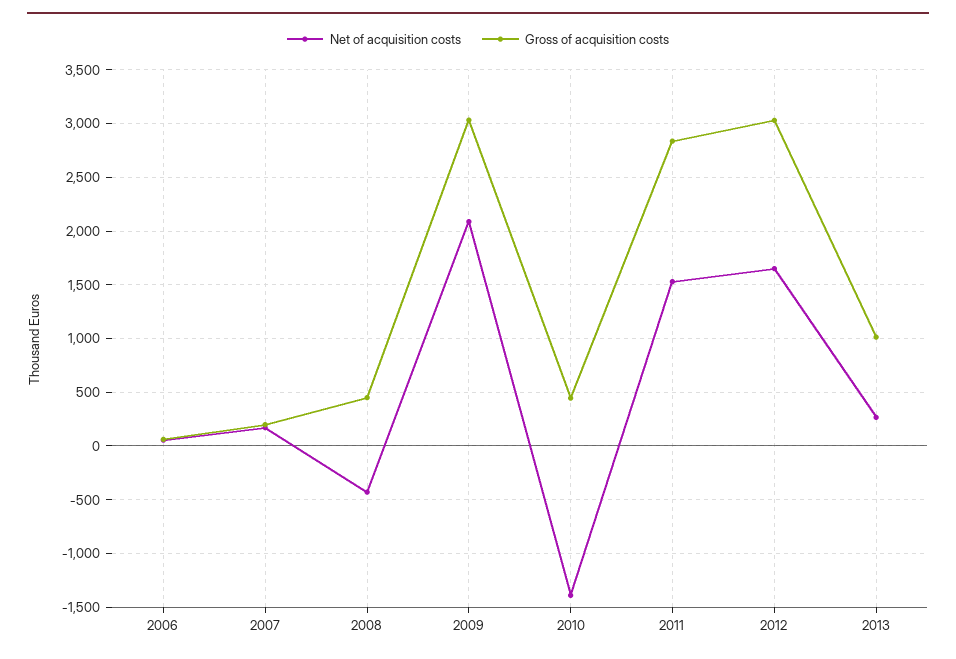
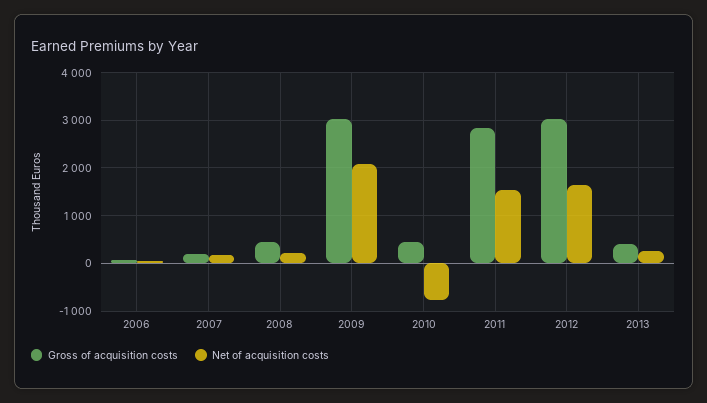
  {
    "Net of acquisition costs": {
      "2006": 100,
      "2007": 200,
-     "2008": -400,
+     "2008": 200,
      "2009": 2100,
-     "2010": -1400,
+     "2010": -800,
      "2011": 1500,
      "2012": 1700,
      "2013": 300
    },
    "Gross of acquisition costs": {
      "2006": 100,
      "2007": 200,
      "2008": 500,
      "2009": 3000,
      "2010": 400,
      "2011": 2800,
      "2012": 3000,
-     "2013": 1000
+     "2013": 400
    }
  }

